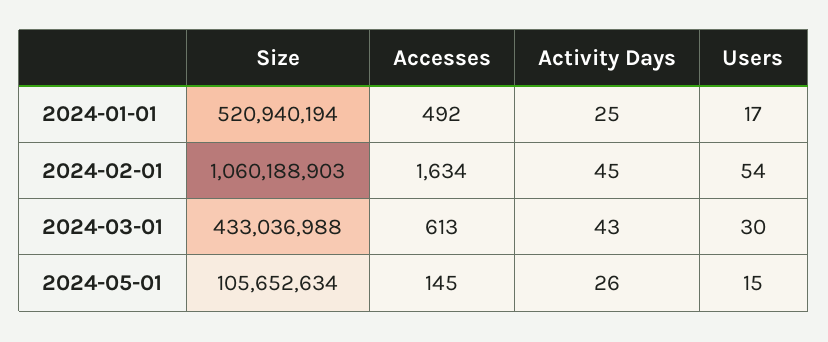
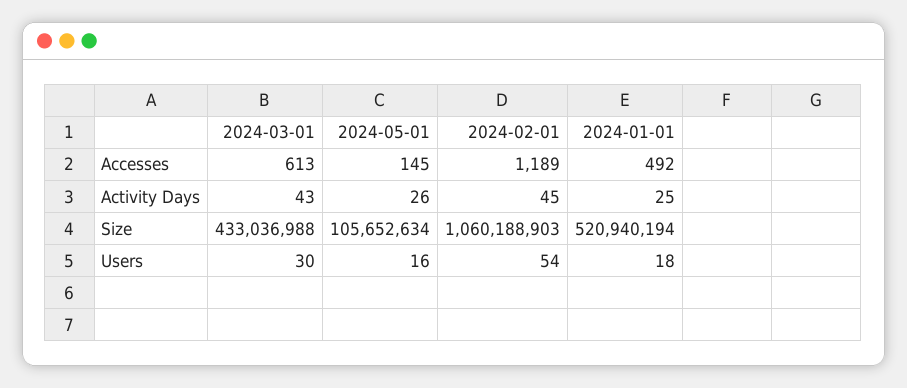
  {
    "Size": {
      "2024-01-01": 520940194,
      "2024-02-01": 1060188903,
      "2024-03-01": 433036988,
      "2024-05-01": 105652634
    },
    "Accesses": {
      "2024-01-01": 492,
-     "2024-02-01": 1634,
+     "2024-02-01": 1189,
      "2024-03-01": 613,
      "2024-05-01": 145
    },
    "Activity Days": {
      "2024-01-01": 25,
      "2024-02-01": 45,
      "2024-03-01": 43,
      "2024-05-01": 26
    },
    "Users": {
-     "2024-01-01": 17,
+     "2024-01-01": 18,
      "2024-02-01": 54,
      "2024-03-01": 30,
-     "2024-05-01": 15
+     "2024-05-01": 16
    }
  }

